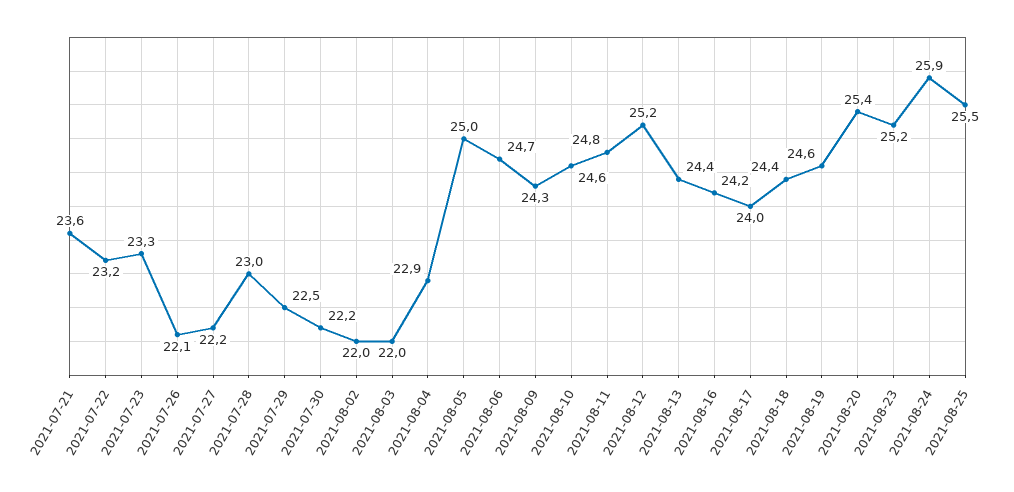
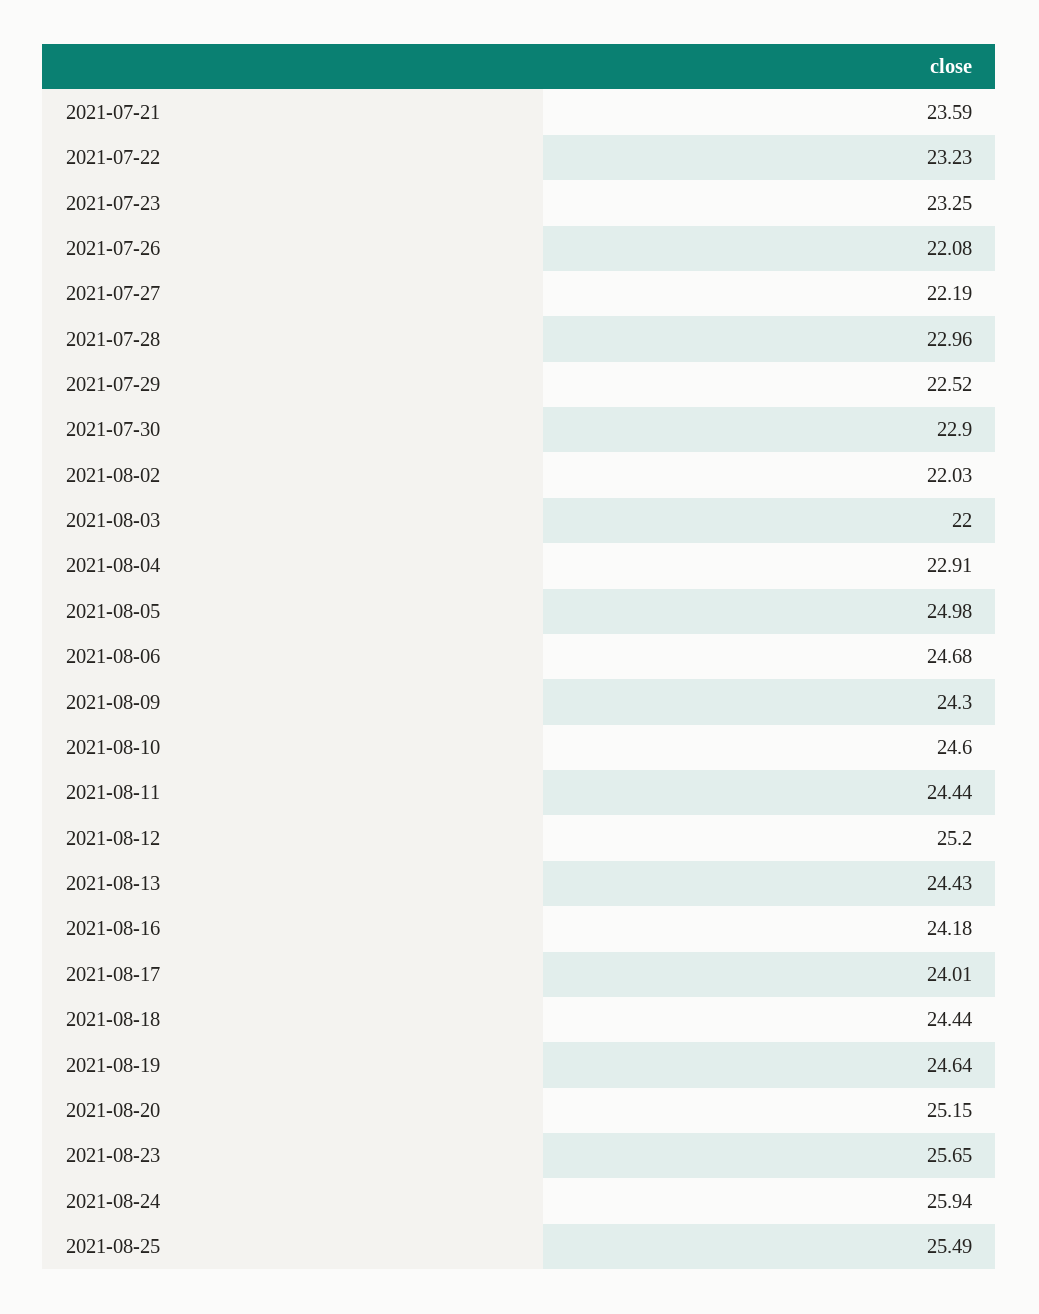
  {
    "2021-07-21": 23.59,
    "2021-07-22": 23.23,
    "2021-07-23": 23.25,
    "2021-07-26": 22.08,
    "2021-07-27": 22.19,
    "2021-07-28": 22.96,
    "2021-07-29": 22.52,
-   "2021-07-30": 22.2,
+   "2021-07-30": 22.9,
    "2021-08-02": 22.03,
    "2021-08-03": 22,
    "2021-08-04": 22.91,
    "2021-08-05": 24.98,
    "2021-08-06": 24.68,
    "2021-08-09": 24.3,
    "2021-08-10": 24.6,
-   "2021-08-11": 24.8,
+   "2021-08-11": 24.44,
    "2021-08-12": 25.2,
    "2021-08-13": 24.43,
    "2021-08-16": 24.18,
    "2021-08-17": 24.01,
    "2021-08-18": 24.44,
    "2021-08-19": 24.64,
-   "2021-08-20": 25.4,
+   "2021-08-20": 25.15,
-   "2021-08-23": 25.2,
+   "2021-08-23": 25.65,
    "2021-08-24": 25.94,
    "2021-08-25": 25.49
  }

